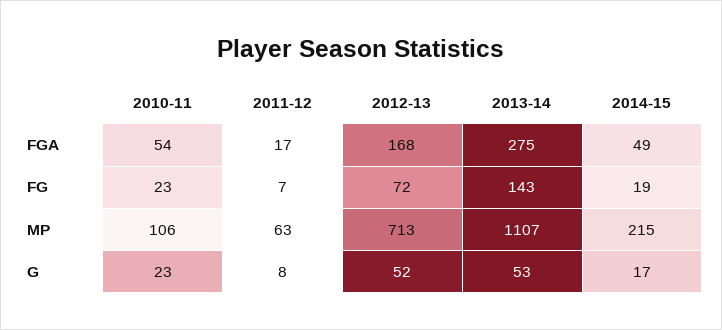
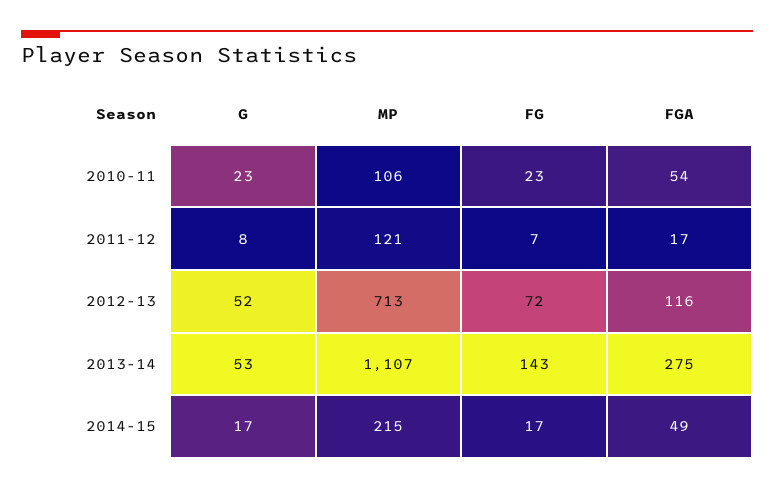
  {
    "2010-11": {
      "FGA": 54,
      "FG": 23,
      "MP": 106,
      "G": 23
    },
    "2011-12": {
      "FGA": 17,
      "FG": 7,
-     "MP": 63,
+     "MP": 121,
      "G": 8
    },
    "2012-13": {
-     "FGA": 168,
+     "FGA": 116,
      "FG": 72,
      "MP": 713,
      "G": 52
    },
    "2013-14": {
      "FGA": 275,
      "FG": 143,
      "MP": 1107,
      "G": 53
    },
    "2014-15": {
      "FGA": 49,
-     "FG": 19,
+     "FG": 17,
      "MP": 215,
      "G": 17
    }
  }

